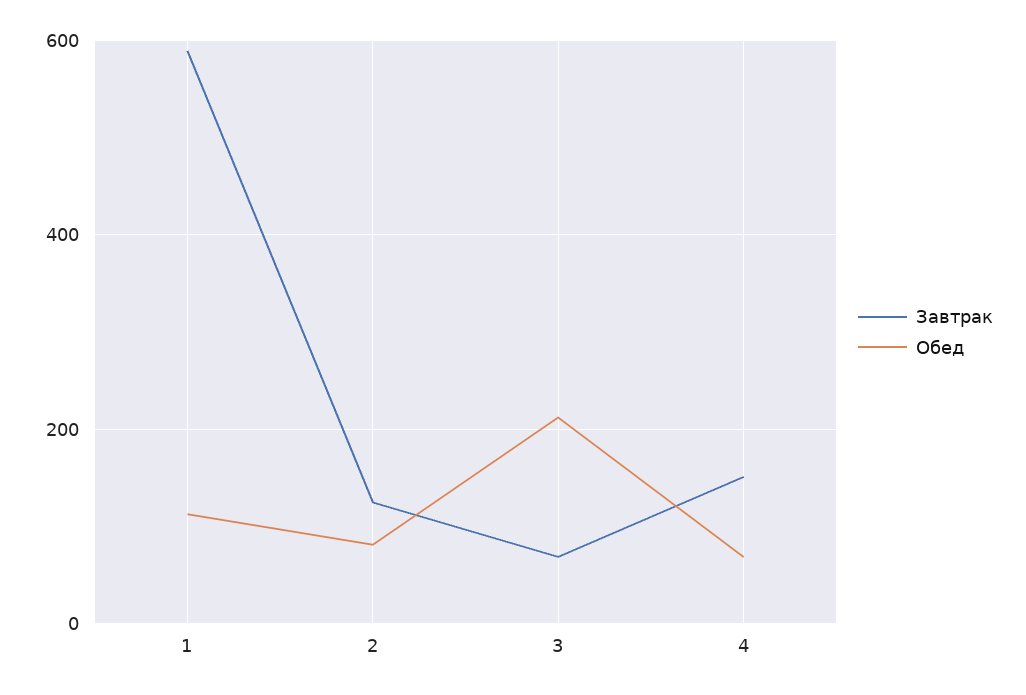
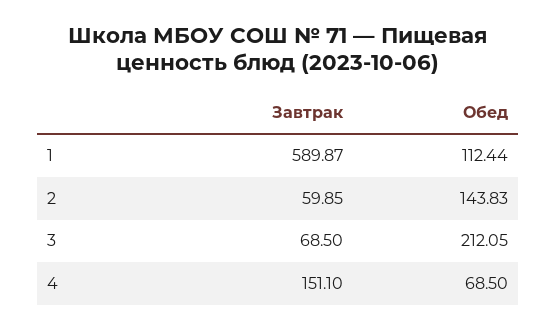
  {
    "Завтрак": {
      "1": 589.87,
-     "2": 120,
+     "2": 59.85,
      "3": 68.5,
      "4": 151.1
    },
    "Обед": {
      "1": 112.44,
-     "2": 80,
+     "2": 143.83,
      "3": 212.05,
      "4": 68.5
    }
  }

